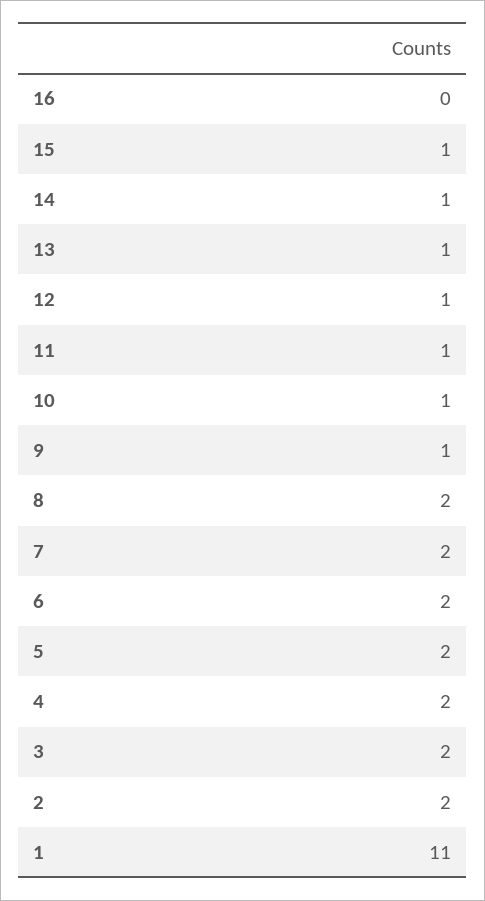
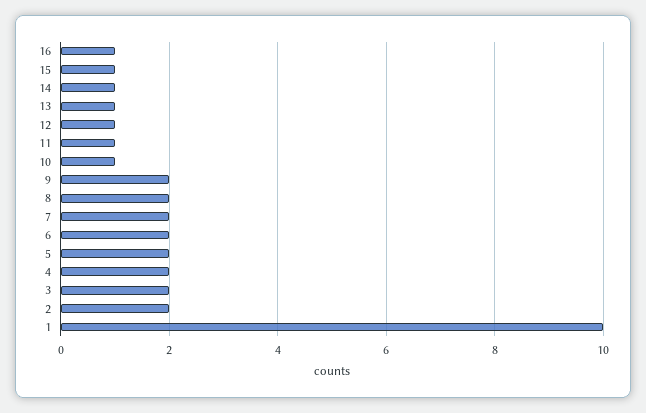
  {
-   "16": 0,
+   "16": 1,
    "15": 1,
    "14": 1,
    "13": 1,
    "12": 1,
    "11": 1,
    "10": 1,
-   "9": 1,
+   "9": 2,
    "8": 2,
    "7": 2,
    "6": 2,
    "5": 2,
    "4": 2,
    "3": 2,
    "2": 2,
-   "1": 11
+   "1": 10
  }

